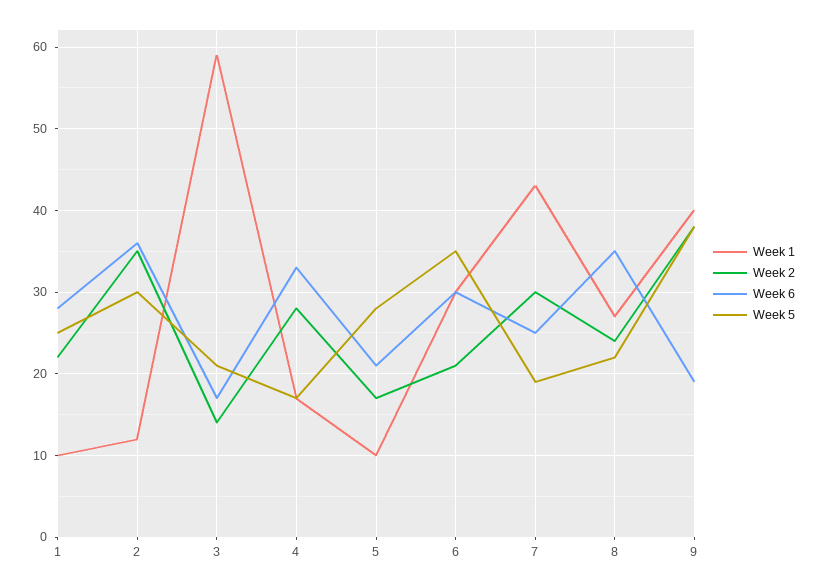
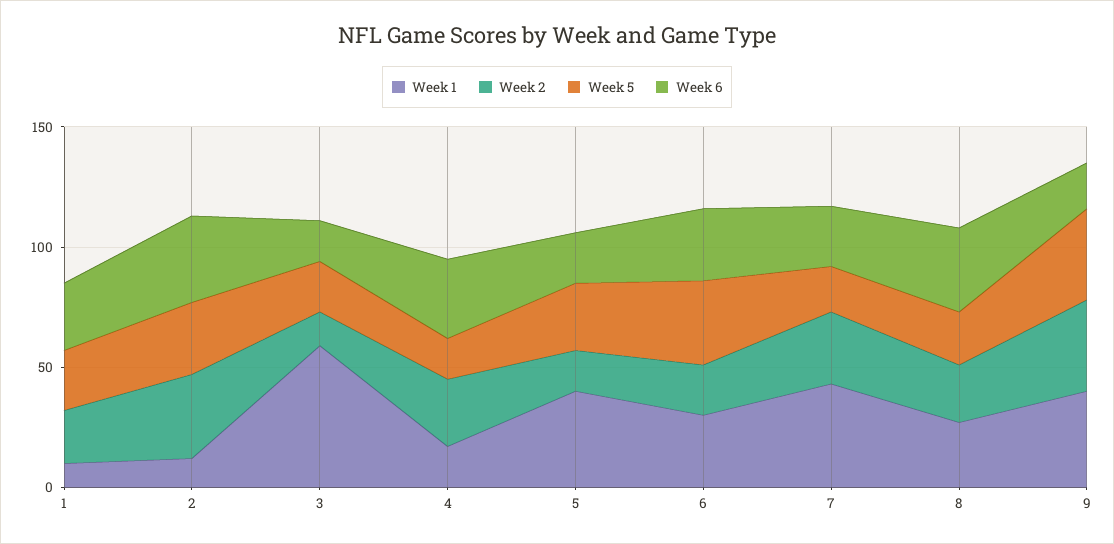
  {
    "Week 1": {
      "1": 10,
      "2": 12,
      "3": 59,
      "4": 17,
-     "5": 10,
+     "5": 40,
      "6": 30,
      "7": 43,
      "8": 27,
      "9": 40
    },
    "Week 2": {
      "1": 22,
      "2": 35,
      "3": 14,
      "4": 28,
      "5": 17,
      "6": 21,
      "7": 30,
      "8": 24,
      "9": 38
    },
    "Week 6": {
      "1": 28,
      "2": 36,
      "3": 17,
      "4": 33,
      "5": 21,
      "6": 30,
      "7": 25,
      "8": 35,
      "9": 19
    },
    "Week 5": {
      "1": 25,
      "2": 30,
      "3": 21,
      "4": 17,
      "5": 28,
      "6": 35,
      "7": 19,
      "8": 22,
      "9": 38
    }
  }

